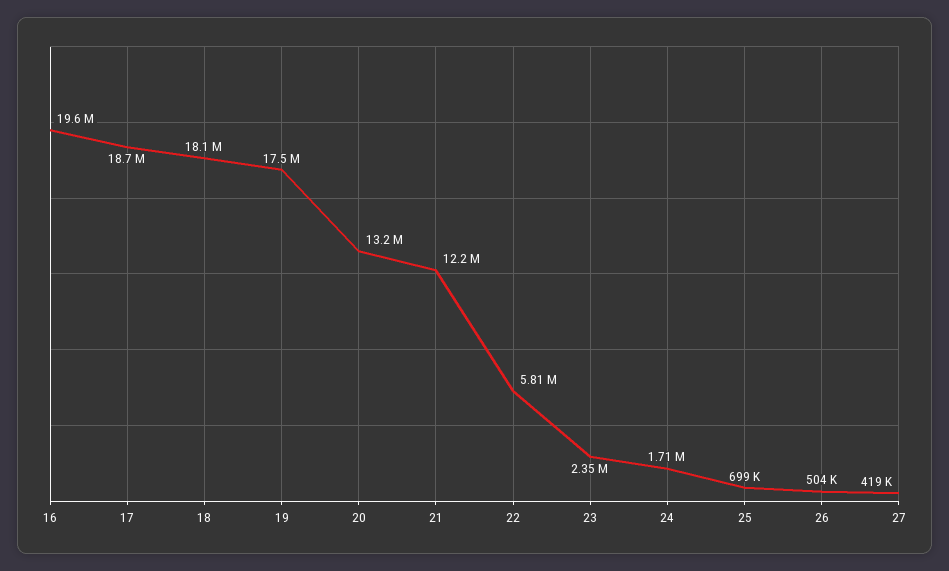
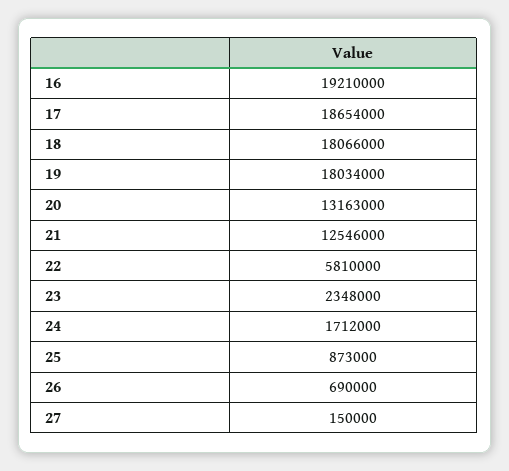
  {
-   "16": 19600000,
+   "16": 19210000,
    "17": 18654000,
    "18": 18066000,
-   "19": 17500000,
+   "19": 18034000,
    "20": 13163000,
-   "21": 12200000,
+   "21": 12546000,
    "22": 5810000,
    "23": 2348000,
    "24": 1712000,
-   "25": 699000,
+   "25": 873000,
-   "26": 504000,
+   "26": 690000,
-   "27": 419000
+   "27": 150000
  }

